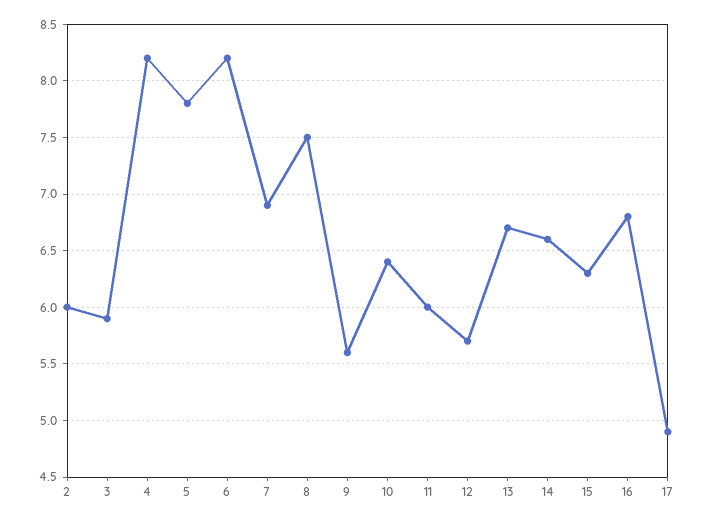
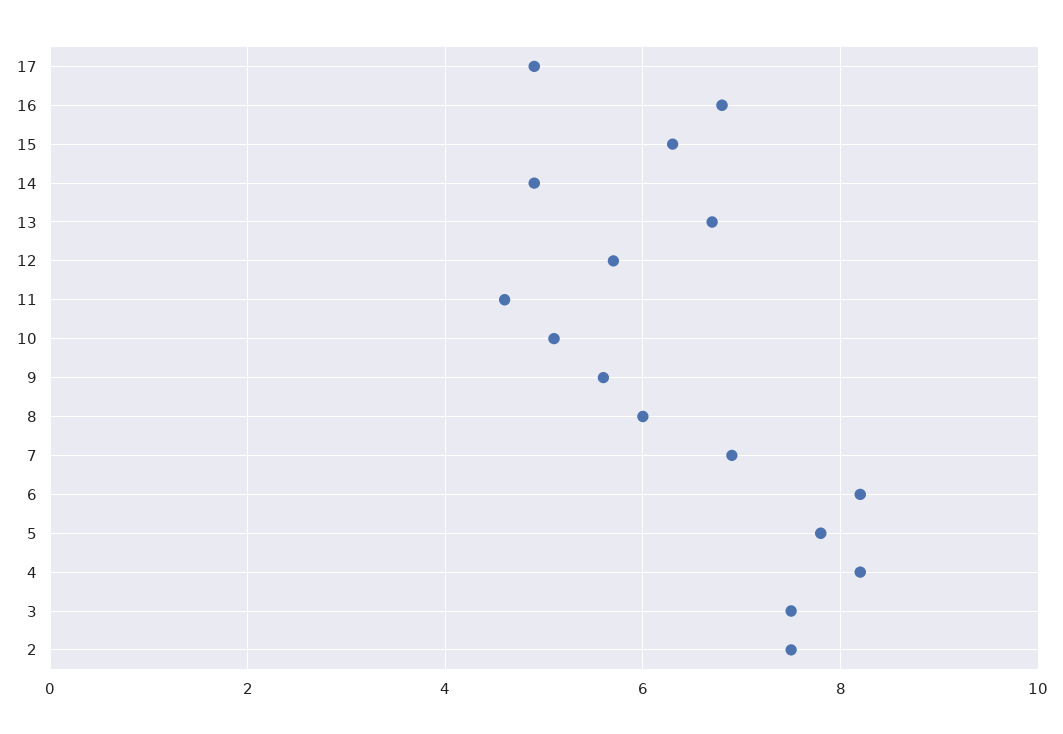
  {
-   "2": 6,
+   "2": 7.5,
-   "3": 5.9,
+   "3": 7.5,
    "4": 8.2,
    "5": 7.8,
    "6": 8.2,
    "7": 6.9,
-   "8": 7.5,
+   "8": 6,
    "9": 5.6,
-   "10": 6.4,
+   "10": 5,
-   "11": 6,
+   "11": 4.5,
    "12": 5.7,
    "13": 6.7,
-   "14": 6.6,
+   "14": 5,
    "15": 6.3,
    "16": 6.8,
    "17": 4.9
  }

